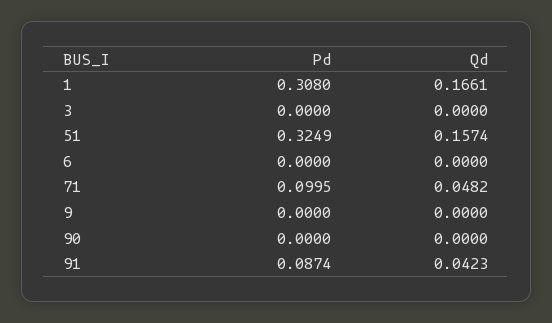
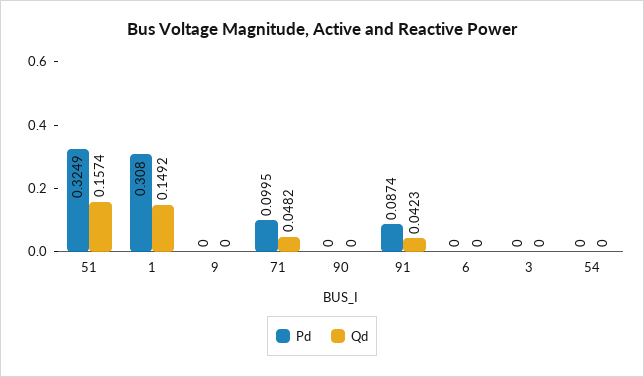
  {
    "Pd": {
      "1": 0.308,
      "3": 0,
      "51": 0.3249,
      "6": 0,
      "71": 0.0995,
      "9": 0,
      "90": 0,
-     "91": 0.0874
+     "91": 0.0874,
+     "54": 0
    },
    "Qd": {
-     "1": 0.1661,
+     "1": 0.1492,
      "3": 0,
      "51": 0.1574,
      "6": 0,
      "71": 0.0482,
      "9": 0,
      "90": 0,
-     "91": 0.0423
+     "91": 0.0423,
+     "54": 0
    }
  }

